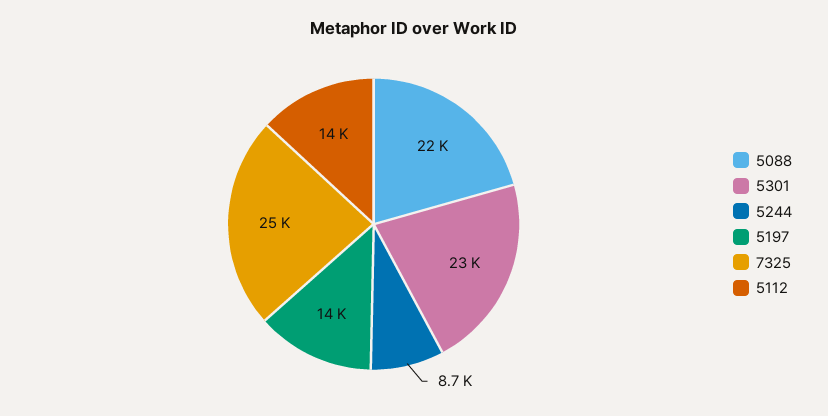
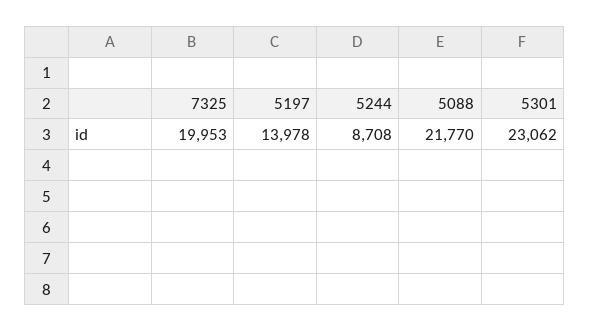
  {
    "5088": 21770,
    "5301": 23062,
    "5244": 8708,
    "5197": 13978,
-   "7325": 25000,
+   "7325": 19953
-   "5112": 14000
  }

